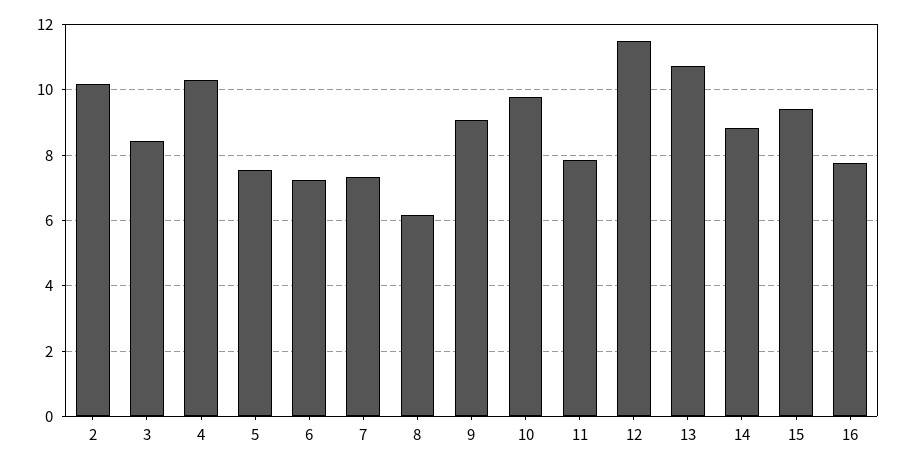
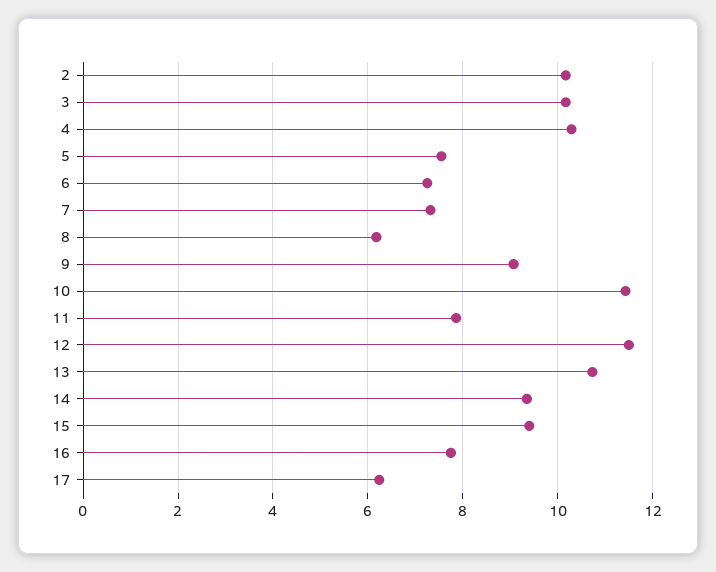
  {
    "2": 10.2,
-   "3": 8.4,
+   "3": 10.2,
    "4": 10.2,
    "5": 7.6,
    "6": 7.2,
    "7": 7.4,
    "8": 6.2,
    "9": 9,
-   "10": 9.8,
+   "10": 11.4,
    "11": 7.8,
    "12": 11.6,
    "13": 10.8,
-   "14": 8.8,
+   "14": 9.4,
    "15": 9.4,
-   "16": 7.8
+   "16": 7.8,
+   "17": 6.2
  }

